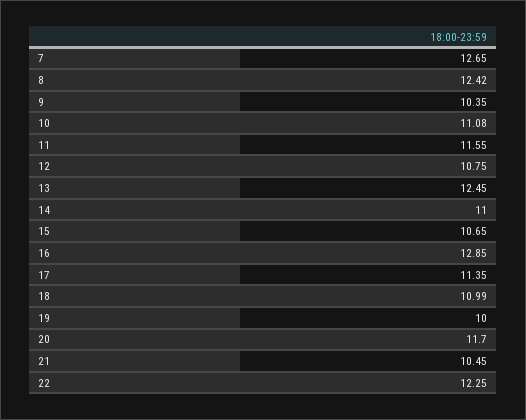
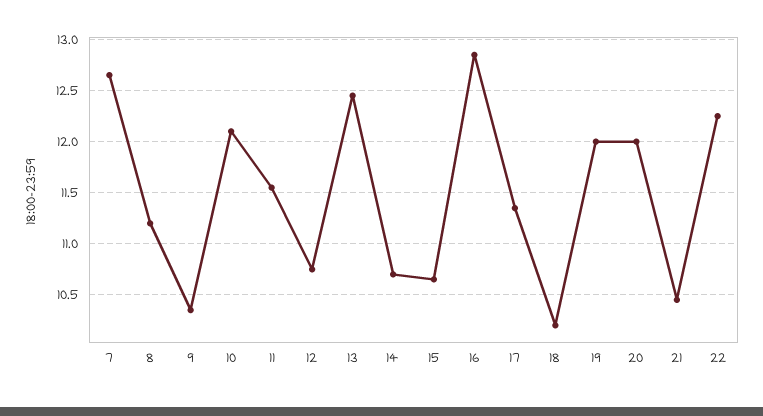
  {
    "7": 12.65,
-   "8": 12.42,
+   "8": 11.2,
    "9": 10.35,
-   "10": 11.08,
+   "10": 12.1,
    "11": 11.55,
    "12": 10.75,
    "13": 12.45,
-   "14": 11,
+   "14": 10.7,
    "15": 10.65,
    "16": 12.85,
    "17": 11.35,
-   "18": 10.99,
+   "18": 10.2,
-   "19": 10,
+   "19": 12,
-   "20": 11.7,
+   "20": 12,
    "21": 10.45,
    "22": 12.25
  }

